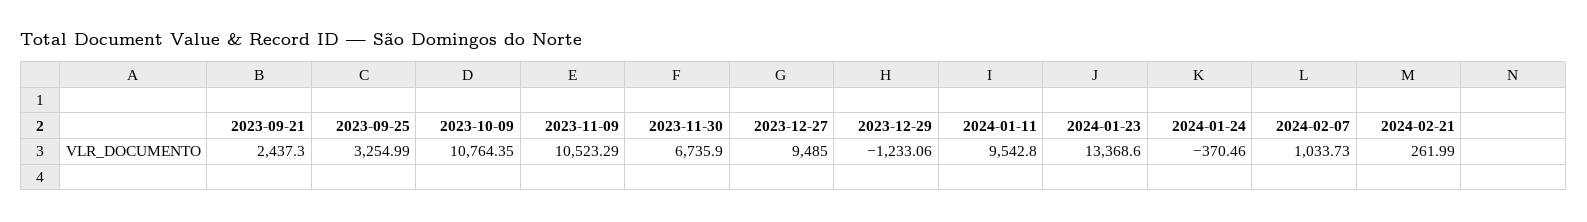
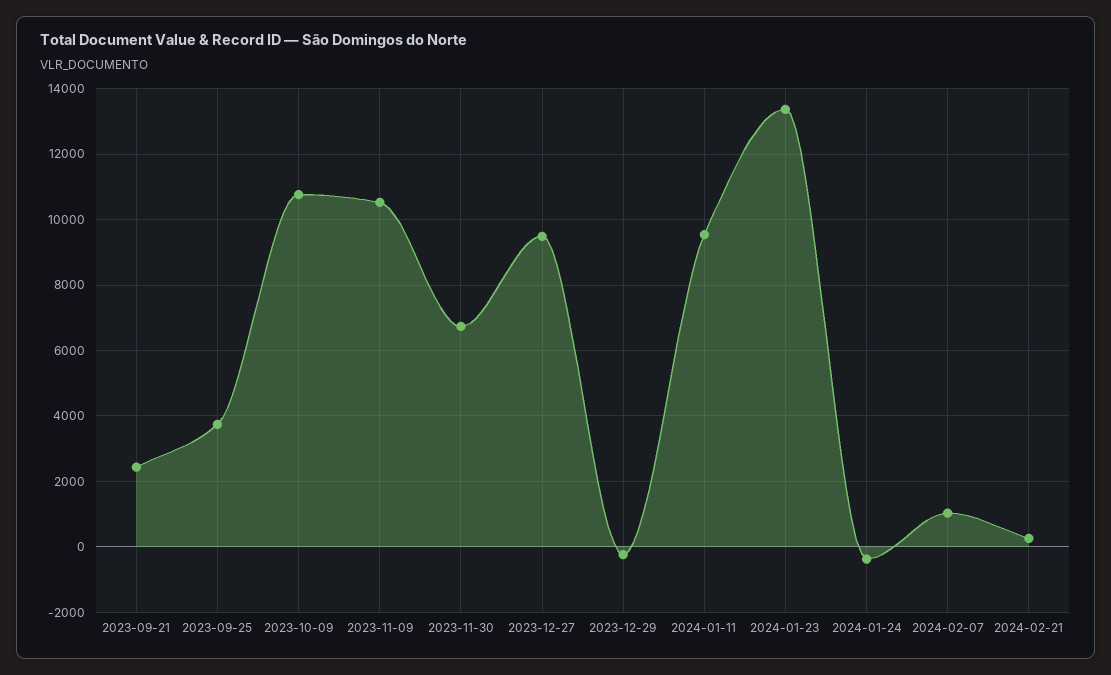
  {
    "2023-09-21": 2437.3,
-   "2023-09-25": 3254.99,
+   "2023-09-25": 3800,
    "2023-10-09": 10764.35,
    "2023-11-09": 10523.29,
    "2023-11-30": 6735.9,
    "2023-12-27": 9485,
-   "2023-12-29": -1233.06,
+   "2023-12-29": -200,
    "2024-01-11": 9542.8,
    "2024-01-23": 13368.6,
    "2024-01-24": -370.46,
    "2024-02-07": 1033.73,
    "2024-02-21": 261.99
  }

